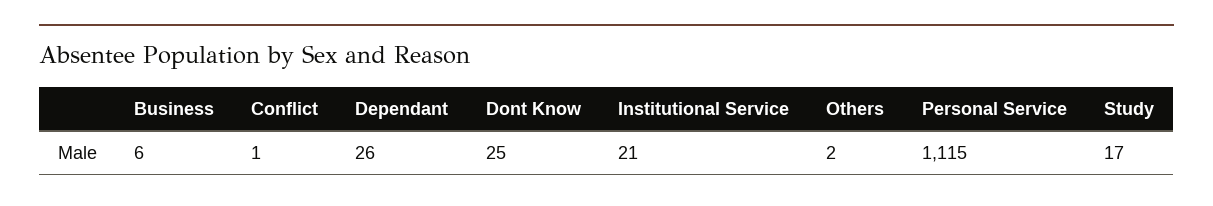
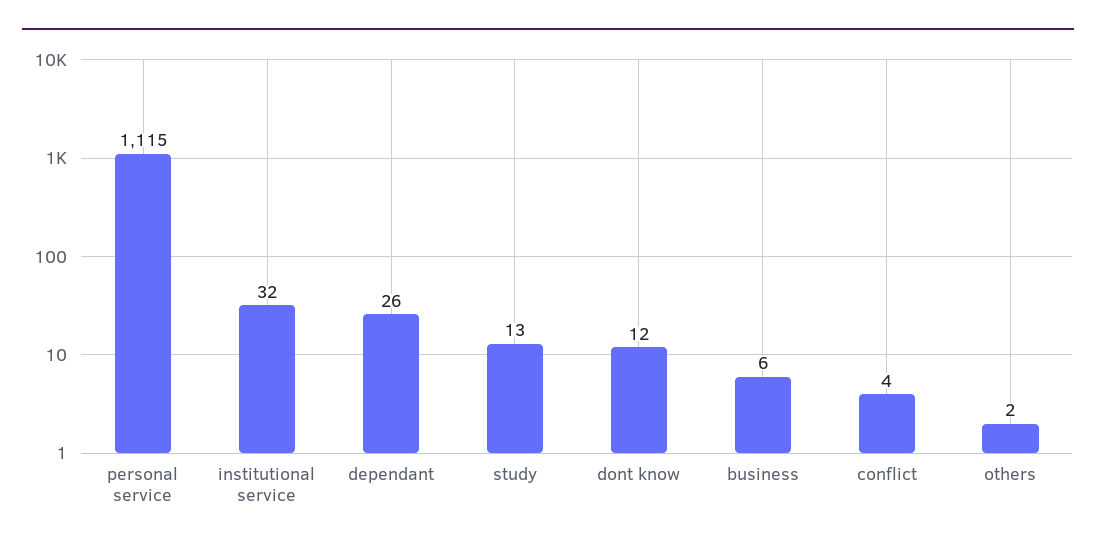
  {
    "Business": 6,
-   "Conflict": 1,
+   "Conflict": 4,
    "Dependant": 26,
-   "Dont Know": 25,
+   "Dont Know": 12,
-   "Institutional Service": 21,
+   "Institutional Service": 32,
    "Others": 2,
    "Personal Service": 1115,
-   "Study": 17
+   "Study": 13
  }

